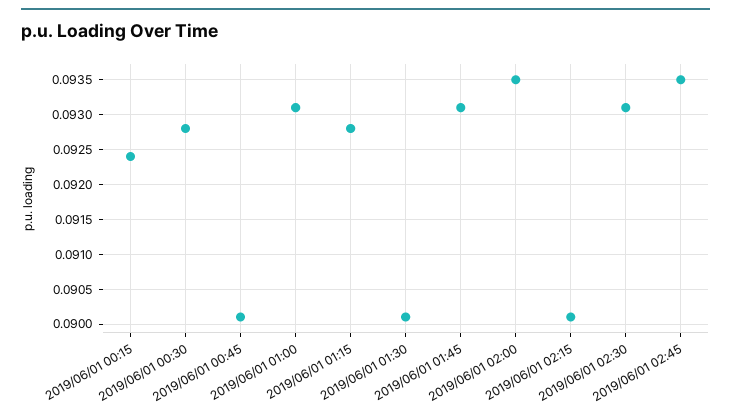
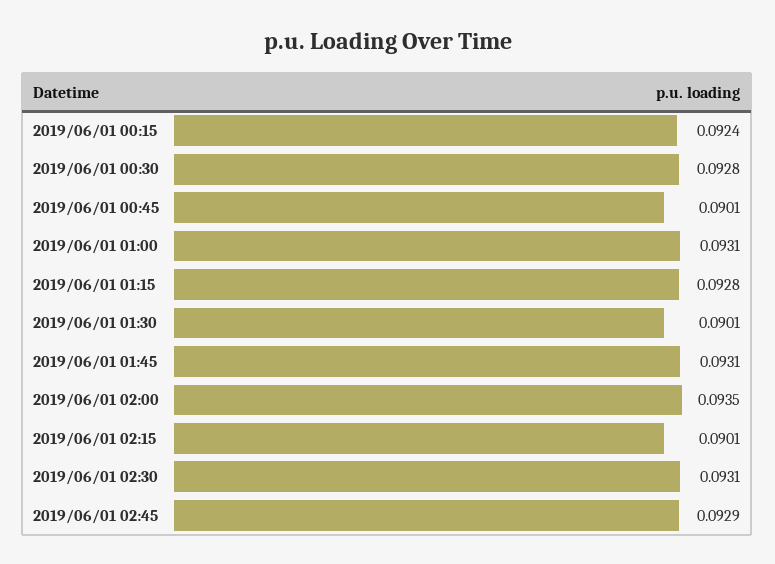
  {
    "2019/06/01 00:15": 0.0924,
    "2019/06/01 00:30": 0.0928,
    "2019/06/01 00:45": 0.0901,
    "2019/06/01 01:00": 0.0931,
    "2019/06/01 01:15": 0.0928,
    "2019/06/01 01:30": 0.0901,
    "2019/06/01 01:45": 0.0931,
    "2019/06/01 02:00": 0.0935,
    "2019/06/01 02:15": 0.0901,
    "2019/06/01 02:30": 0.0931,
-   "2019/06/01 02:45": 0.0935
+   "2019/06/01 02:45": 0.0929
  }

